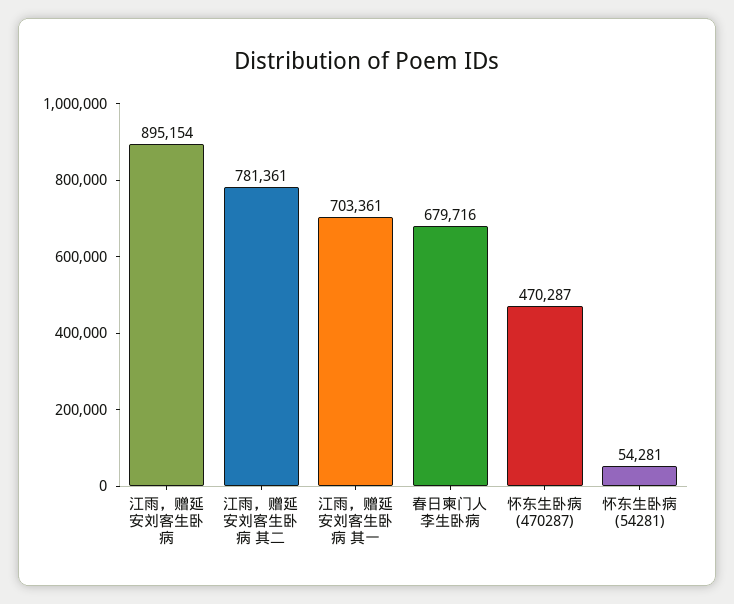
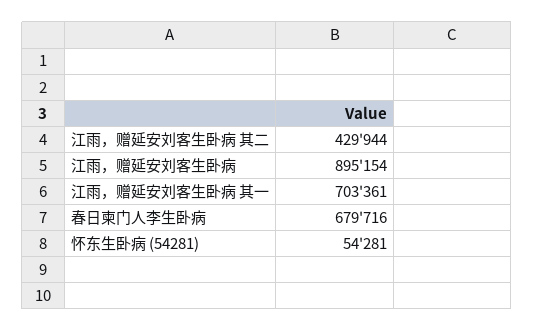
  {
    "江雨，赠延安刘客生卧病": 895154,
-   "江雨，赠延安刘客生卧病 其二": 781361,
+   "江雨，赠延安刘客生卧病 其二": 429944,
    "江雨，赠延安刘客生卧病 其一": 703361,
    "春日柬门人李生卧病": 679716,
-   "怀东生卧病 (470287)": 470287,
    "怀东生卧病 (54281)": 54281
  }

